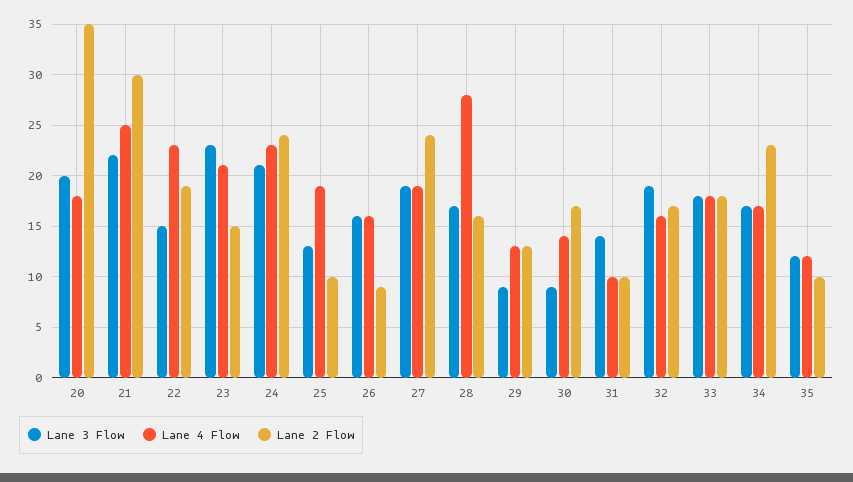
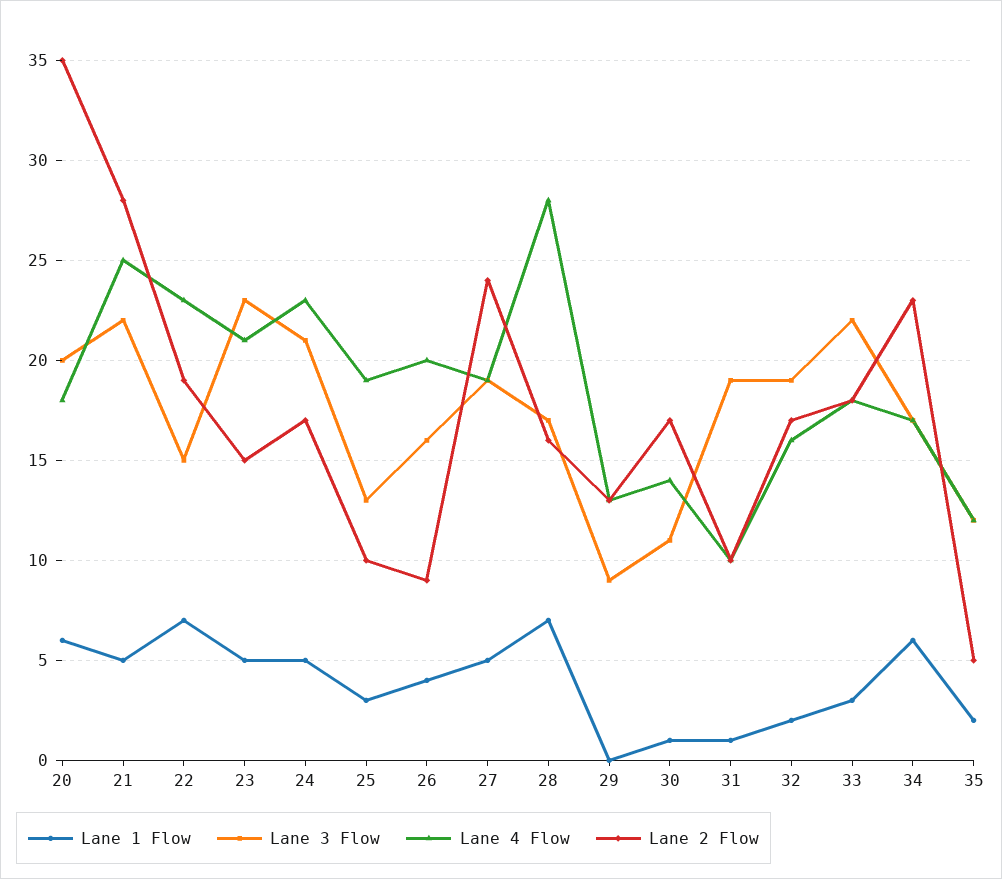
  {
    "Lane 3 Flow": {
      "20": 20,
      "21": 22,
      "22": 15,
      "23": 23,
      "24": 21,
      "25": 13,
      "26": 16,
      "27": 19,
      "28": 17,
      "29": 9,
-     "30": 9,
+     "30": 11,
-     "31": 14,
+     "31": 19,
      "32": 19,
-     "33": 18,
+     "33": 22,
      "34": 17,
      "35": 12
    },
    "Lane 4 Flow": {
      "20": 18,
      "21": 25,
      "22": 23,
      "23": 21,
      "24": 23,
      "25": 19,
-     "26": 16,
+     "26": 20,
      "27": 19,
      "28": 28,
      "29": 13,
      "30": 14,
      "31": 10,
      "32": 16,
      "33": 18,
      "34": 17,
      "35": 12
    },
    "Lane 2 Flow": {
      "20": 35,
-     "21": 30,
+     "21": 28,
      "22": 19,
      "23": 15,
-     "24": 24,
+     "24": 17,
      "25": 10,
      "26": 9,
      "27": 24,
      "28": 16,
      "29": 13,
      "30": 17,
      "31": 10,
      "32": 17,
      "33": 18,
      "34": 23,
-     "35": 10
+     "35": 5
-   }
+   },
+   "Lane 1 Flow": {
+     "20": 6,
+     "21": 5,
+     "22": 7,
+     "23": 5,
+     "24": 5,
+     "25": 3,
+     "26": 4,
+     "27": 5,
+     "28": 7,
+     "29": 0,
+     "30": 1,
+     "31": 1,
+     "32": 2,
+     "33": 3,
+     "34": 6,
+     "35": 2
+   }
  }

